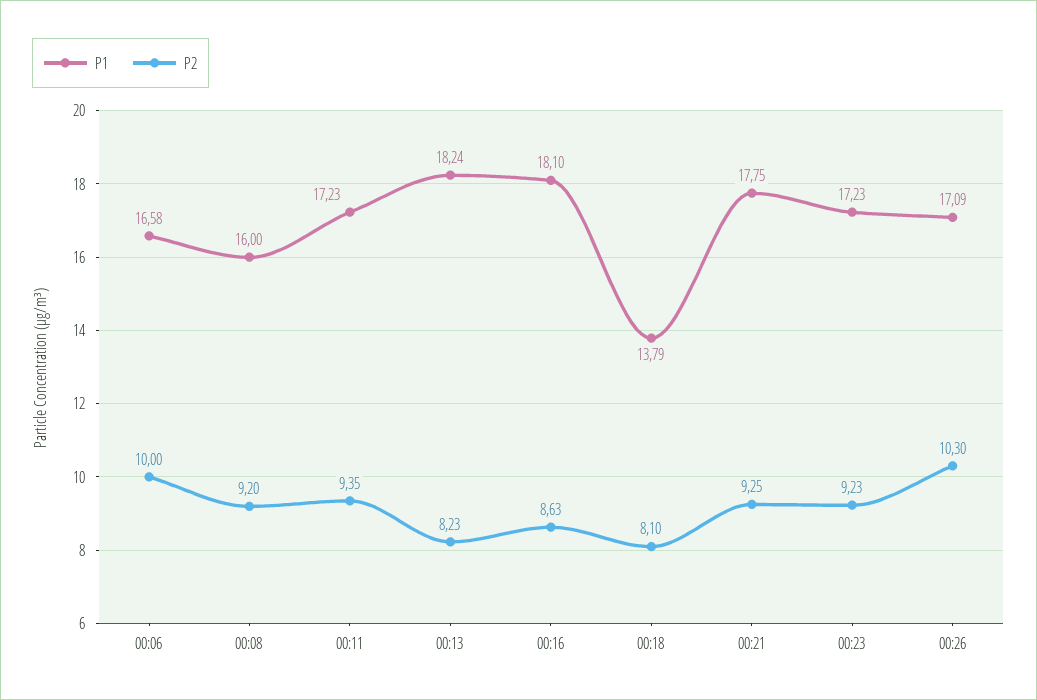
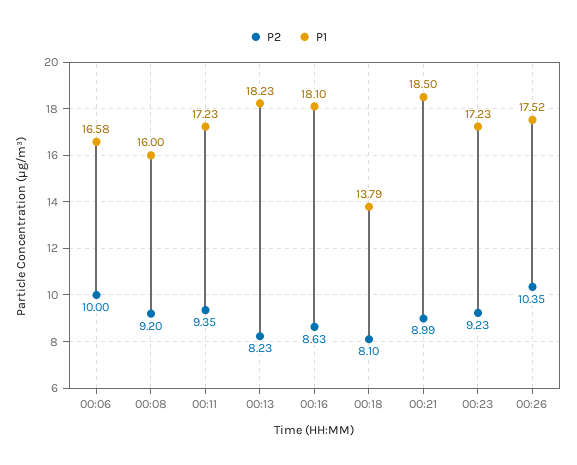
  {
    "P1": {
      "00:06": 16.58,
      "00:08": 16,
      "00:11": 17.23,
-     "00:13": 18.24,
+     "00:13": 18.23,
      "00:16": 18.1,
      "00:18": 13.79,
-     "00:21": 17.75,
+     "00:21": 18.5,
      "00:23": 17.23,
-     "00:26": 17.09
+     "00:26": 17.52
    },
    "P2": {
      "00:06": 10,
      "00:08": 9.2,
      "00:11": 9.35,
      "00:13": 8.23,
      "00:16": 8.63,
      "00:18": 8.1,
-     "00:21": 9.25,
+     "00:21": 8.99,
      "00:23": 9.23,
-     "00:26": 10.3
+     "00:26": 10.35
    }
  }

